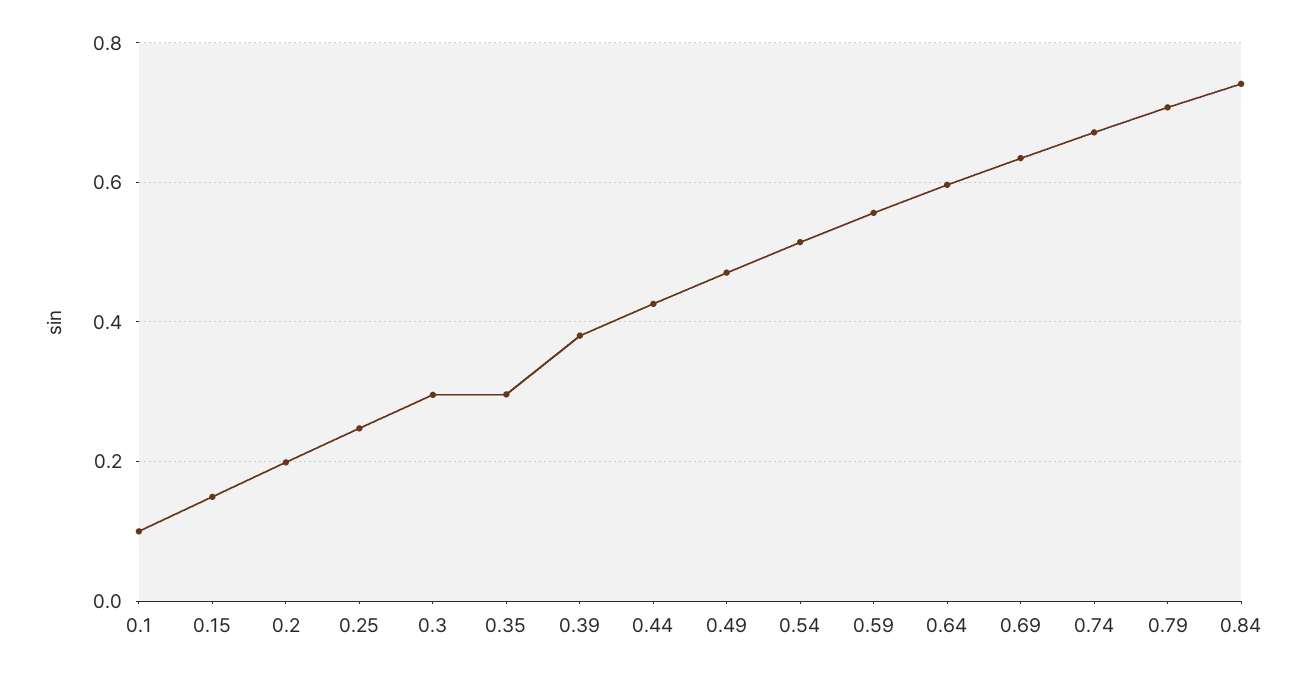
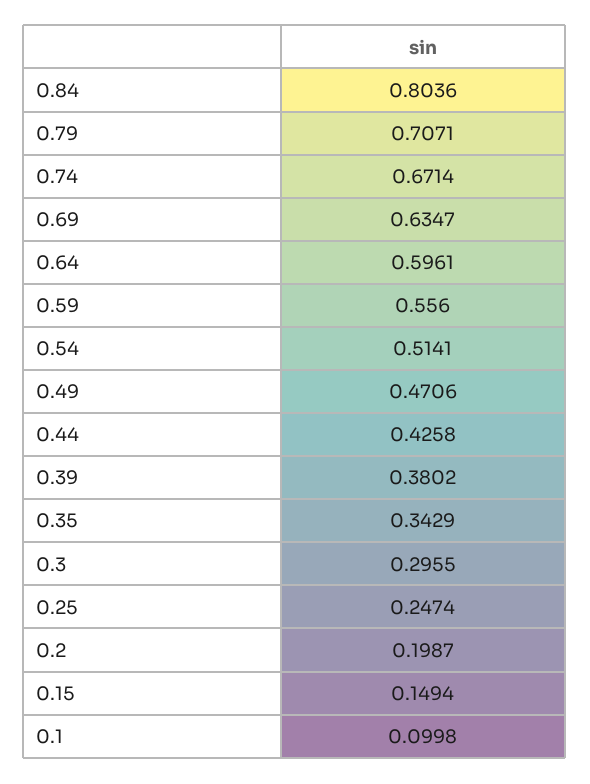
  {
    "0.1": 0.0998,
    "0.15": 0.1494,
    "0.2": 0.1987,
    "0.25": 0.2474,
    "0.3": 0.2955,
-   "0.35": 0.3,
+   "0.35": 0.3429,
    "0.39": 0.3802,
    "0.44": 0.4258,
    "0.49": 0.4706,
    "0.54": 0.5141,
    "0.59": 0.556,
    "0.64": 0.5961,
    "0.69": 0.6347,
    "0.74": 0.6714,
    "0.79": 0.7071,
-   "0.84": 0.74
+   "0.84": 0.8036
  }

